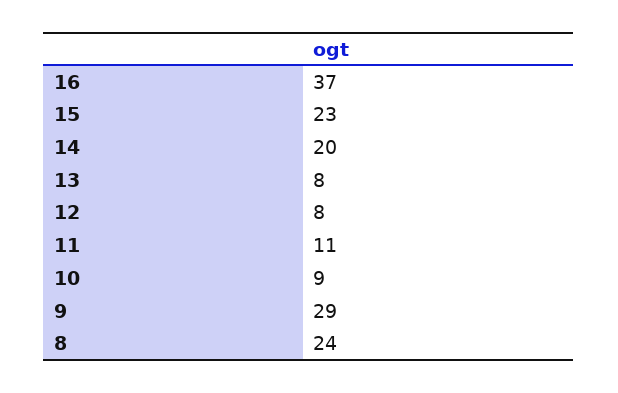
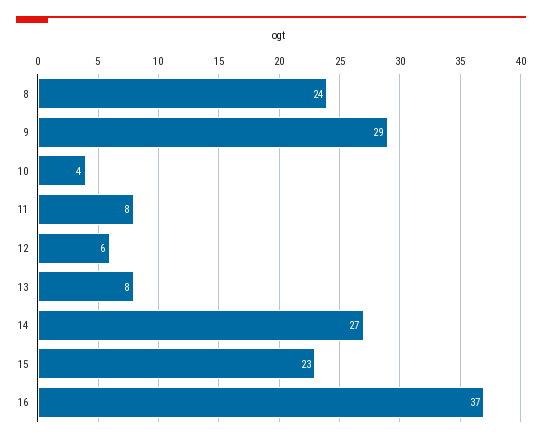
  {
    "16": 37,
    "15": 23,
-   "14": 20,
+   "14": 27,
    "13": 8,
-   "12": 8,
+   "12": 6,
-   "11": 11,
+   "11": 8,
-   "10": 9,
+   "10": 4,
    "9": 29,
    "8": 24
  }

